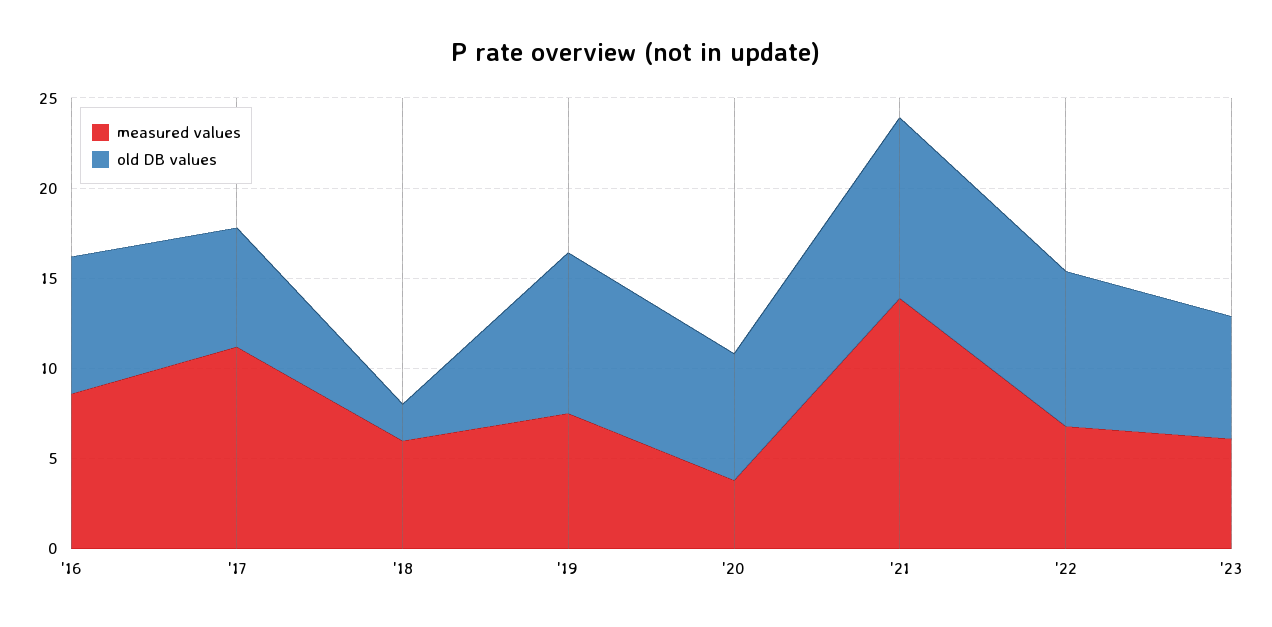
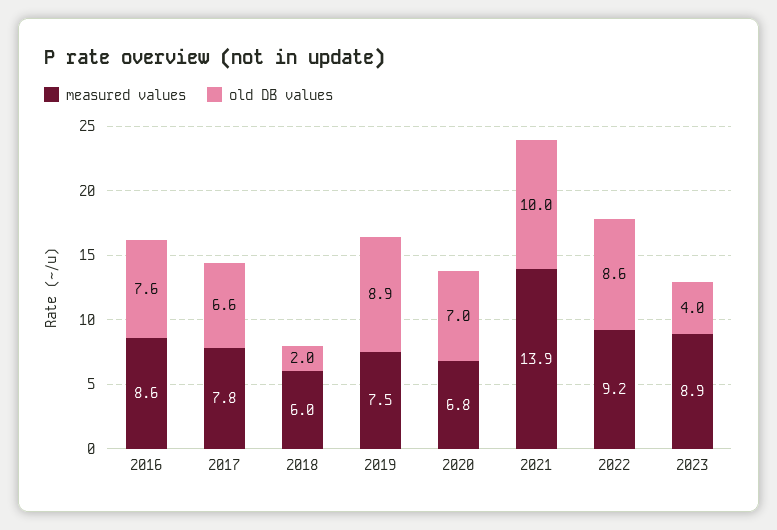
  {
    "measured values": {
      "'16": 8.6,
-     "'17": 11,
+     "'17": 7.8,
      "'18": 6,
      "'19": 7.5,
-     "'20": 4,
+     "'20": 6.8,
      "'21": 13.9,
-     "'22": 7,
+     "'22": 9.2,
-     "'23": 6
+     "'23": 8.9
    },
    "old DB values": {
      "'16": 7.6,
      "'17": 6.6,
      "'18": 2,
      "'19": 8.9,
      "'20": 7,
      "'21": 10,
      "'22": 8.6,
-     "'23": 7
+     "'23": 4
    }
  }

